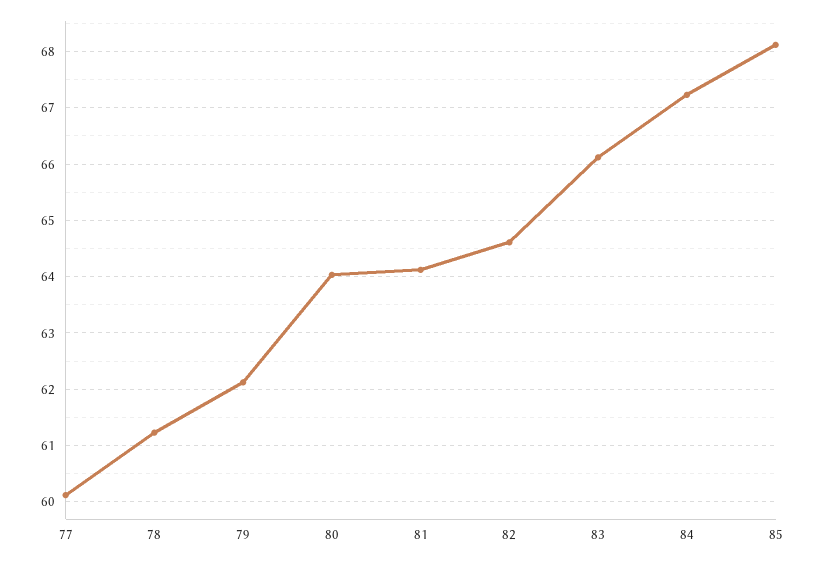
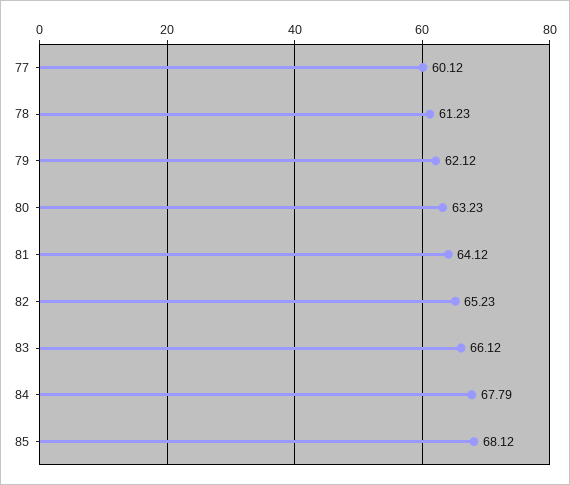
  {
    "77": 60.12,
    "78": 61.23,
    "79": 62.12,
-   "80": 64,
+   "80": 63.23,
    "81": 64.12,
-   "82": 64.6,
+   "82": 65.23,
    "83": 66.12,
-   "84": 67.2,
+   "84": 67.79,
    "85": 68.12
  }

